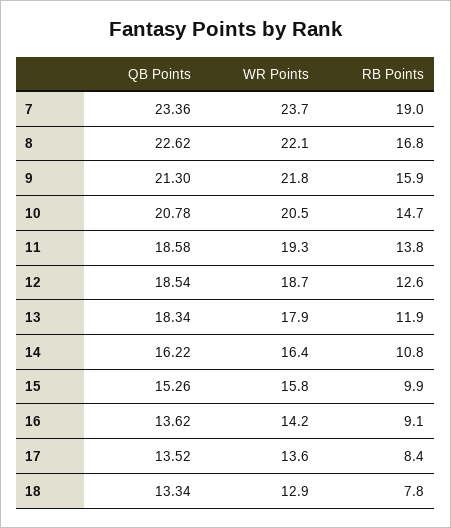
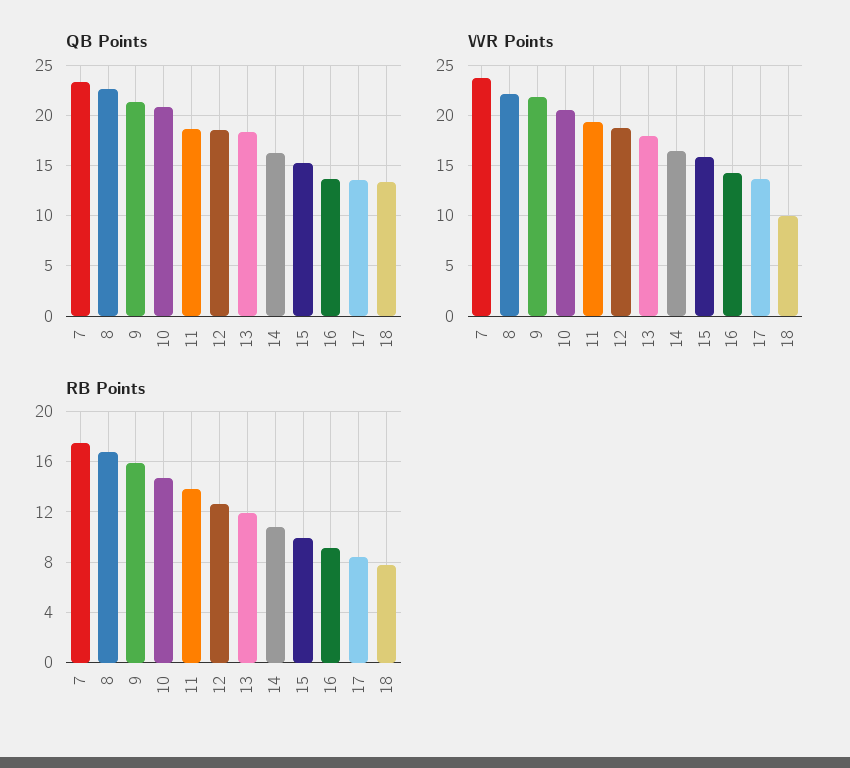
  {
    "QB Points": {
      "7": 23.36,
      "8": 22.62,
      "9": 21.3,
      "10": 20.78,
      "11": 18.58,
      "12": 18.54,
      "13": 18.34,
      "14": 16.22,
      "15": 15.26,
      "16": 13.62,
      "17": 13.52,
      "18": 13.34
    },
    "WR Points": {
      "7": 23.7,
      "8": 22.1,
      "9": 21.8,
      "10": 20.5,
      "11": 19.3,
      "12": 18.7,
      "13": 17.9,
      "14": 16.4,
      "15": 15.8,
      "16": 14.2,
      "17": 13.6,
-     "18": 12.9
+     "18": 10
    },
    "RB Points": {
-     "7": 19,
+     "7": 17.5,
      "8": 16.8,
      "9": 15.9,
      "10": 14.7,
      "11": 13.8,
      "12": 12.6,
      "13": 11.9,
      "14": 10.8,
      "15": 9.9,
      "16": 9.1,
      "17": 8.4,
      "18": 7.8
    }
  }

